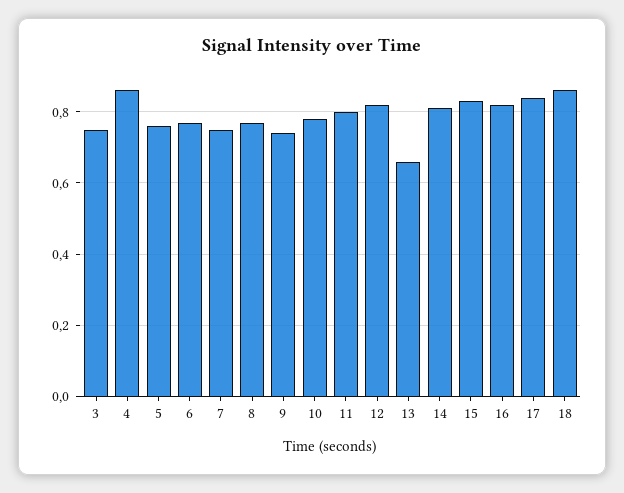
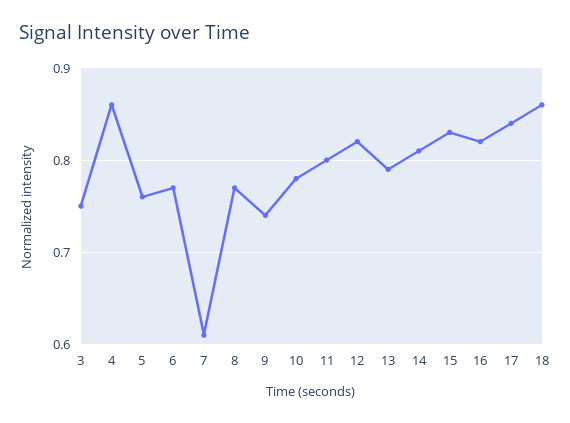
  {
    "3": 0.75,
    "4": 0.86,
    "5": 0.76,
    "6": 0.77,
-   "7": 0.75,
+   "7": 0.61,
    "8": 0.77,
    "9": 0.74,
    "10": 0.78,
    "11": 0.8,
    "12": 0.82,
-   "13": 0.65,
+   "13": 0.79,
    "14": 0.81,
    "15": 0.83,
    "16": 0.82,
    "17": 0.84,
    "18": 0.86
  }

